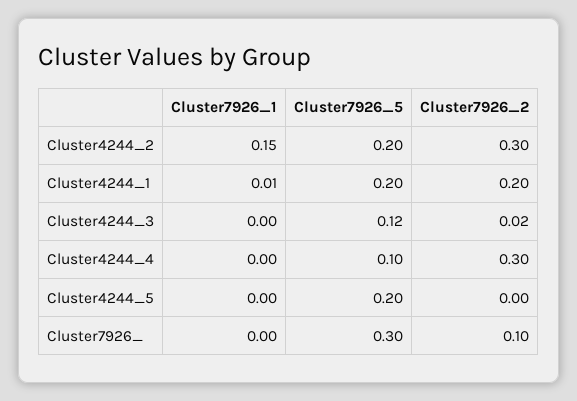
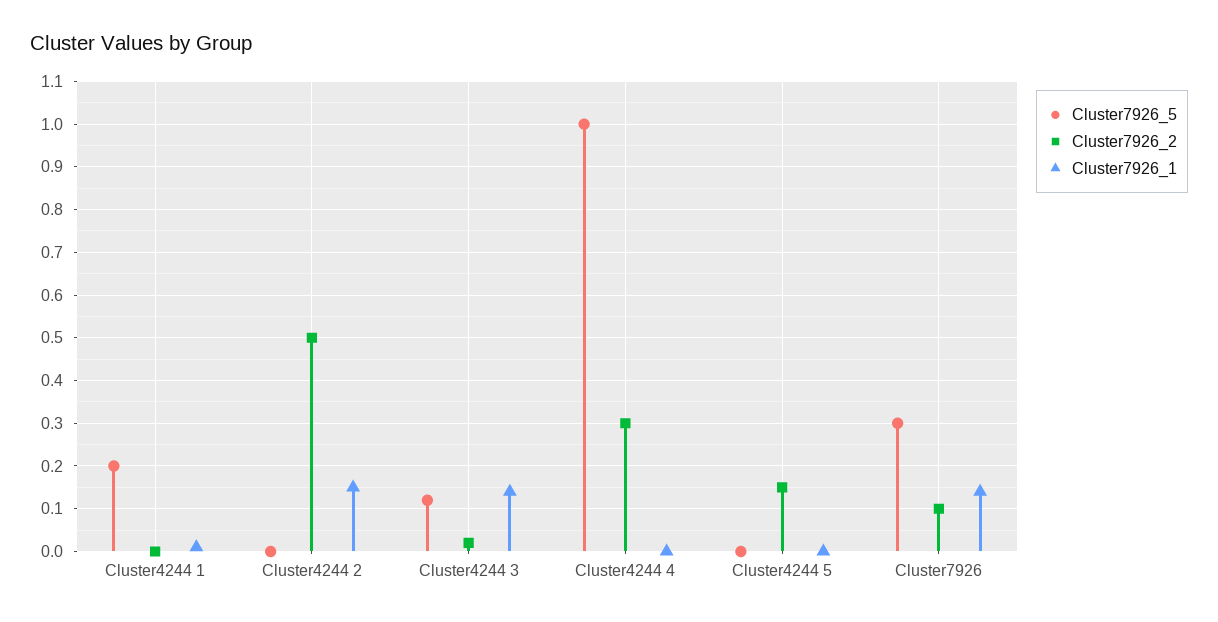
  {
    "Cluster7926_1": {
      "Cluster4244_2": 0.15,
      "Cluster4244_1": 0.01,
-     "Cluster4244_3": 0,
+     "Cluster4244_3": 0.15,
      "Cluster4244_4": 0,
      "Cluster4244_5": 0,
-     "Cluster7926_": 0
+     "Cluster7926_": 0.15
    },
    "Cluster7926_5": {
-     "Cluster4244_2": 0.2,
+     "Cluster4244_2": 0,
      "Cluster4244_1": 0.2,
      "Cluster4244_3": 0.12,
-     "Cluster4244_4": 0.1,
+     "Cluster4244_4": 1,
-     "Cluster4244_5": 0.2,
+     "Cluster4244_5": 0,
      "Cluster7926_": 0.3
    },
    "Cluster7926_2": {
-     "Cluster4244_2": 0.3,
+     "Cluster4244_2": 0.5,
-     "Cluster4244_1": 0.2,
+     "Cluster4244_1": 0,
      "Cluster4244_3": 0.02,
      "Cluster4244_4": 0.3,
-     "Cluster4244_5": 0,
+     "Cluster4244_5": 0.15,
      "Cluster7926_": 0.1
    }
  }

